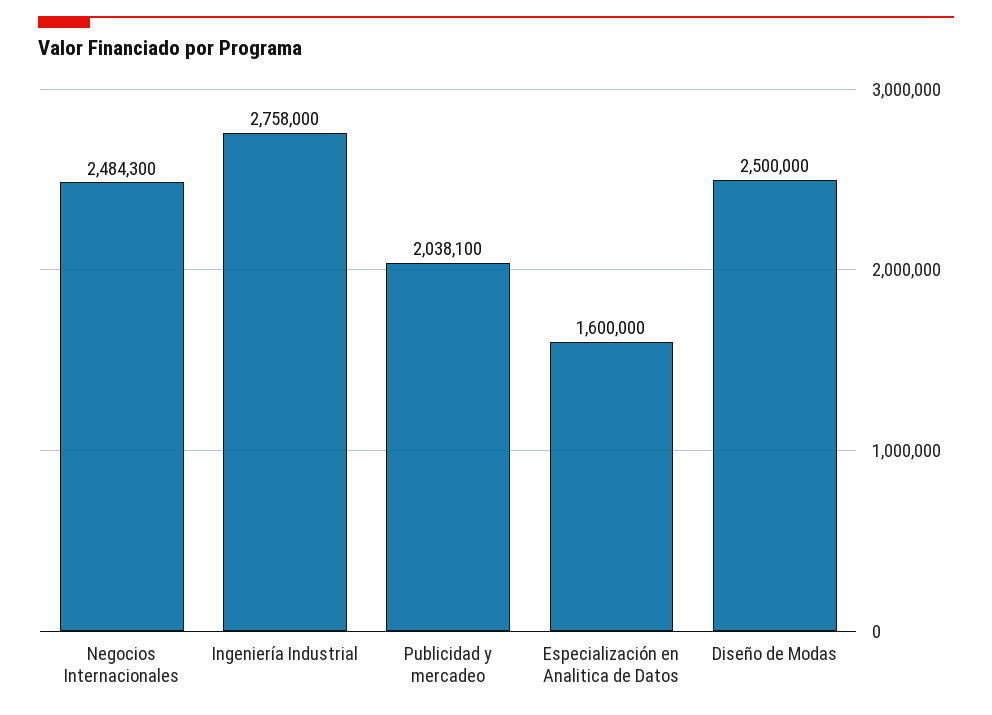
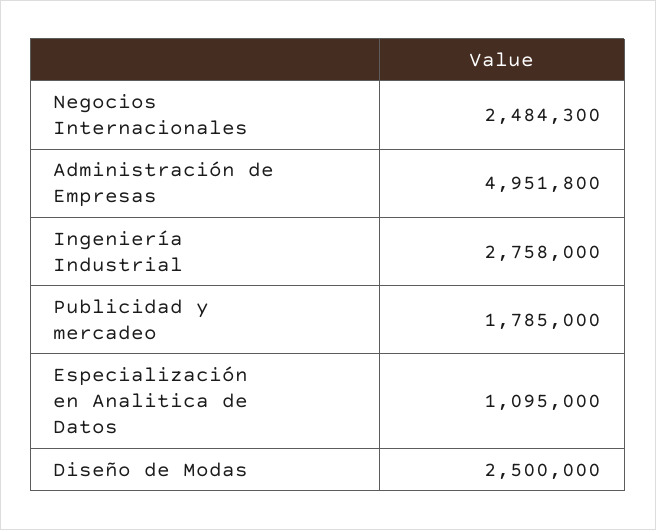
  {
    "Negocios Internacionales": 2484300,
    "Ingeniería Industrial": 2758000,
-   "Publicidad y mercadeo": 2038100,
+   "Publicidad y mercadeo": 1785000,
-   "Especialización en Analitica de Datos": 1600000,
+   "Especialización en Analitica de Datos": 1095000,
-   "Diseño de Modas": 2500000
+   "Diseño de Modas": 2500000,
+   "Administración de Empresas": 4951800
  }

